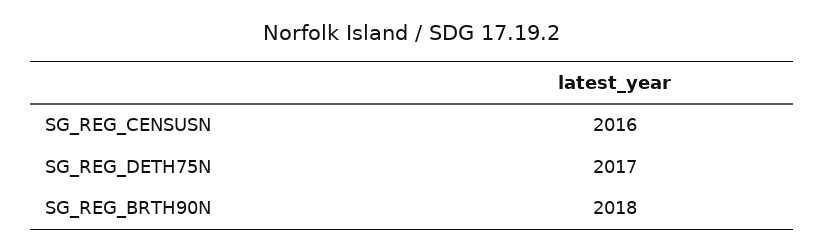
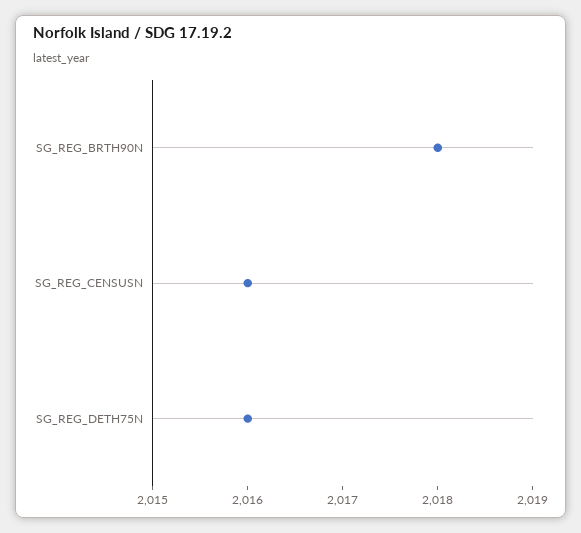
  {
    "SG_REG_CENSUSN": 2016,
-   "SG_REG_DETH75N": 2017,
+   "SG_REG_DETH75N": 2016,
    "SG_REG_BRTH90N": 2018
  }

